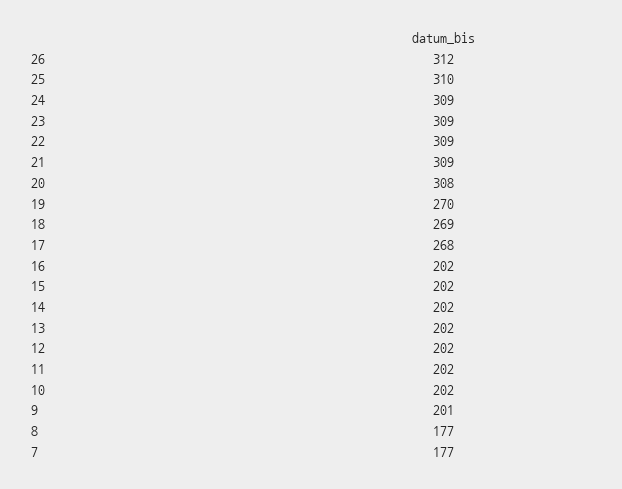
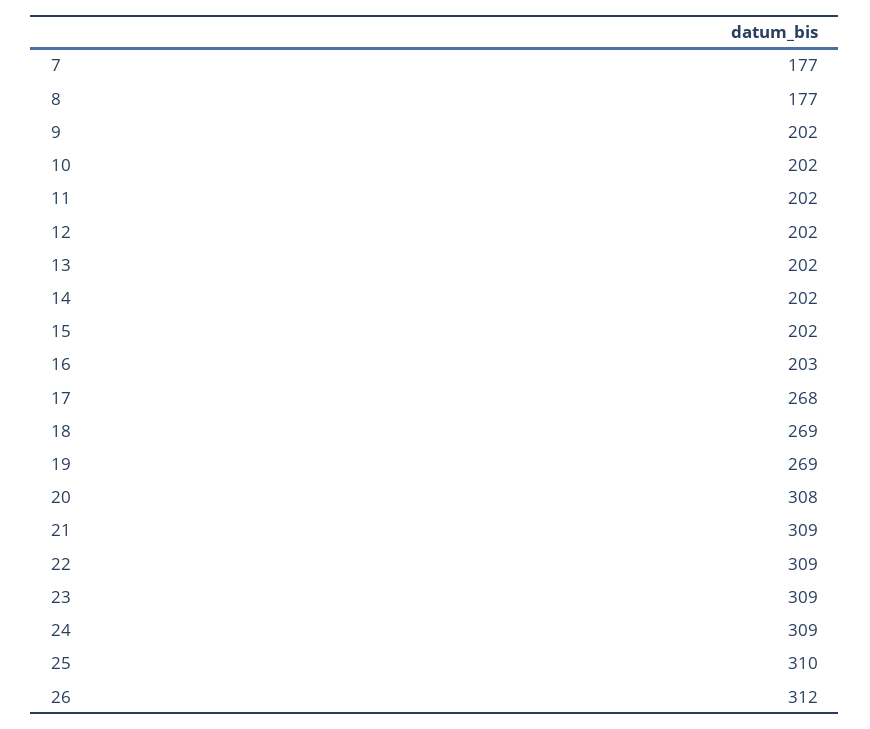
  {
    "26": 312,
    "25": 310,
    "24": 309,
    "23": 309,
    "22": 309,
    "21": 309,
    "20": 308,
-   "19": 270,
+   "19": 269,
    "18": 269,
    "17": 268,
-   "16": 202,
+   "16": 203,
    "15": 202,
    "14": 202,
    "13": 202,
    "12": 202,
    "11": 202,
    "10": 202,
-   "9": 201,
+   "9": 202,
    "8": 177,
    "7": 177
  }

